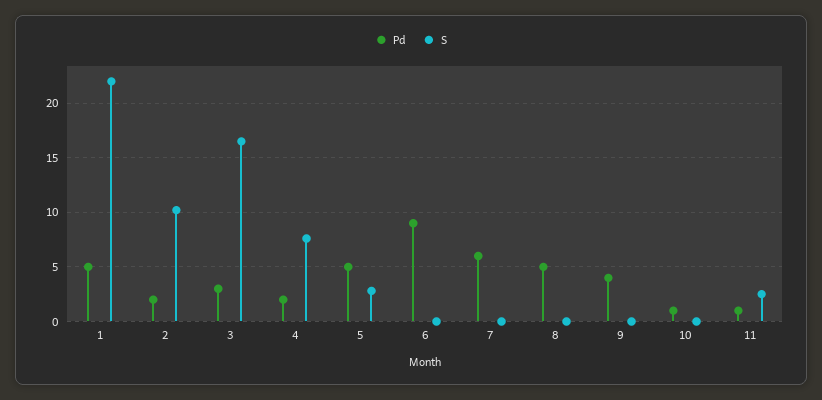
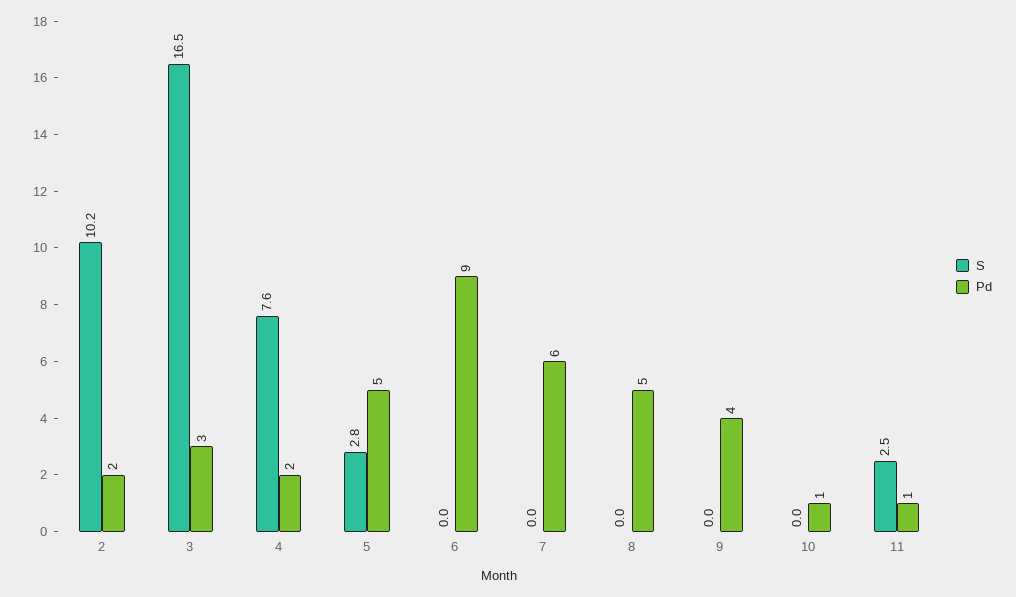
  {
    "Pd": {
-     "1": 5,
      "2": 2,
      "3": 3,
      "4": 2,
      "5": 5,
      "6": 9,
      "7": 6,
      "8": 5,
      "9": 4,
      "10": 1,
      "11": 1
    },
    "S": {
-     "1": 22,
      "2": 10.2,
      "3": 16.5,
      "4": 7.6,
      "5": 2.8,
      "6": 0,
      "7": 0,
      "8": 0,
      "9": 0,
      "10": 0,
      "11": 2.5
    }
  }

